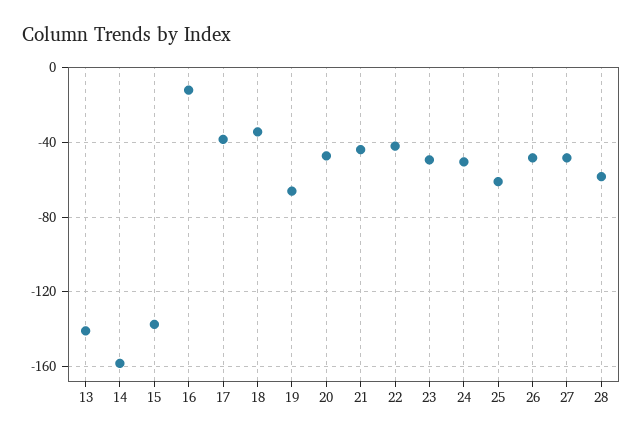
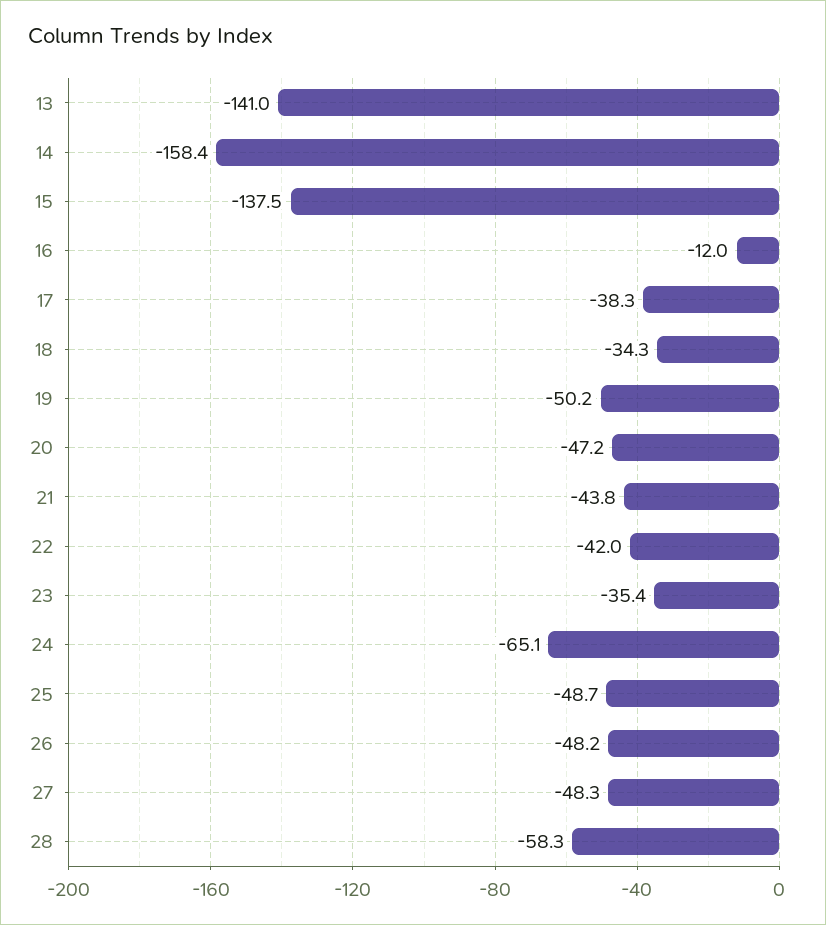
  {
    "13": -141,
    "14": -158.4,
    "15": -137.5,
    "16": -12,
    "17": -38.3,
    "18": -34.3,
-   "19": -65,
+   "19": -50.2,
    "20": -47.2,
    "21": -43.8,
    "22": -42,
-   "23": -50,
+   "23": -35.4,
-   "24": -50,
+   "24": -65.1,
-   "25": -60,
+   "25": -48.7,
    "26": -48.2,
    "27": -48.3,
    "28": -58.3
  }

